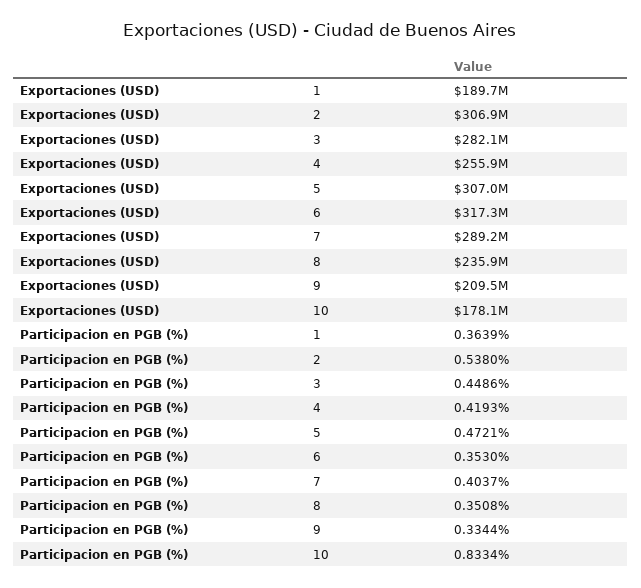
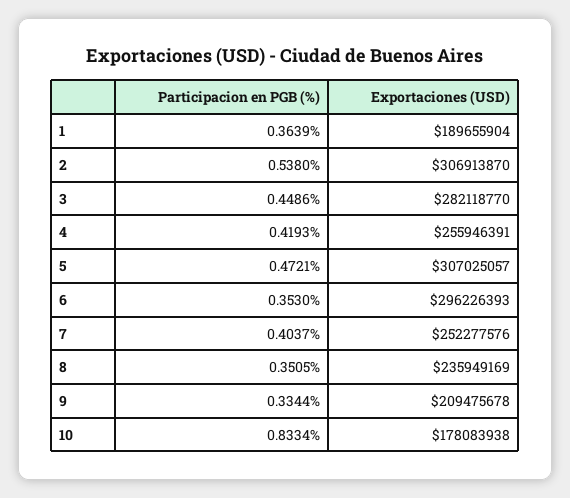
  {
    "Exportaciones (USD)": {
      "1": 189655904,
      "2": 306913870,
      "3": 282118770,
      "4": 255946391,
      "5": 307025057,
-     "6": 317300000,
+     "6": 296226393,
-     "7": 289200000,
+     "7": 252277576,
      "8": 235949169,
      "9": 209475678,
      "10": 178083938
    },
    "Participacion en PGB (%)": {
      "1": 0.3639,
      "2": 0.538,
      "3": 0.4486,
      "4": 0.4193,
      "5": 0.4721,
      "6": 0.353,
      "7": 0.4037,
-     "8": 0.3508,
+     "8": 0.3505,
      "9": 0.3344,
      "10": 0.8334
    }
  }

